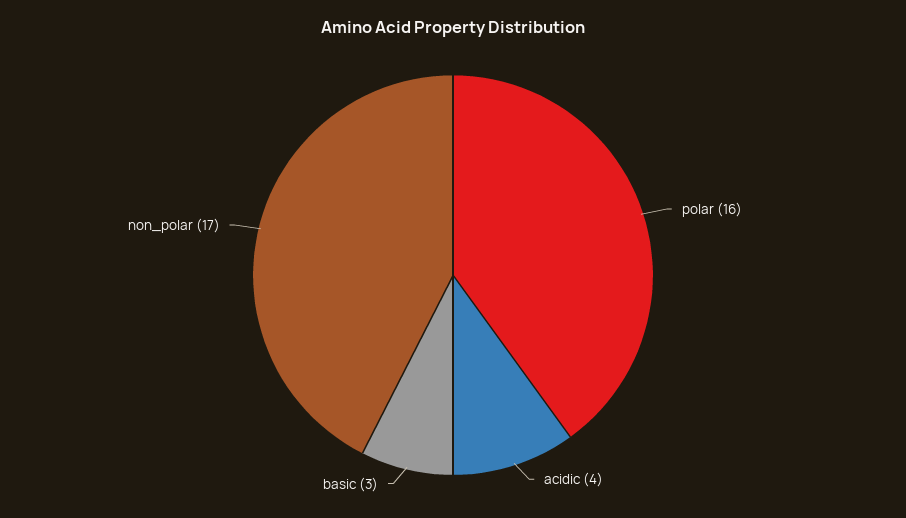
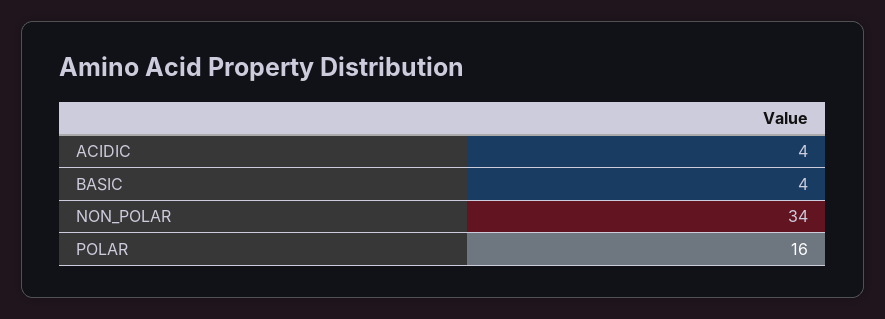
  {
    "polar": 16,
    "acidic": 4,
-   "basic": 3,
+   "basic": 4,
-   "non_polar": 17
+   "non_polar": 34
  }

